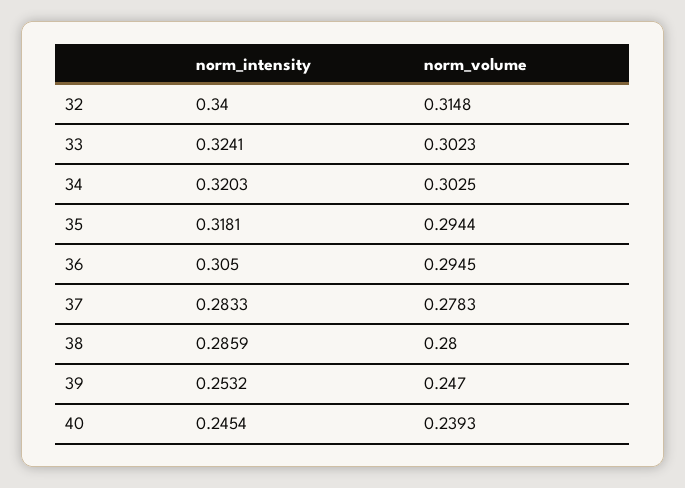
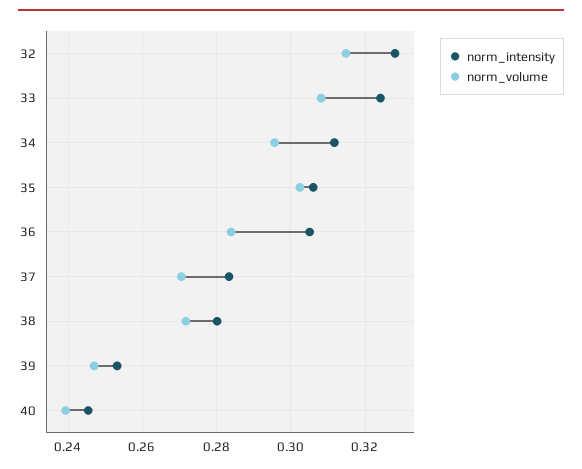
  {
    "norm_intensity": {
-     "32": 0.34,
+     "32": 0.328,
      "33": 0.3241,
-     "34": 0.3203,
+     "34": 0.312,
-     "35": 0.3181,
+     "35": 0.306,
      "36": 0.305,
      "37": 0.2833,
-     "38": 0.2859,
+     "38": 0.28,
      "39": 0.2532,
      "40": 0.2454
    },
    "norm_volume": {
      "32": 0.3148,
-     "33": 0.3023,
+     "33": 0.308,
-     "34": 0.3025,
+     "34": 0.296,
-     "35": 0.2944,
+     "35": 0.302,
-     "36": 0.2945,
+     "36": 0.284,
-     "37": 0.2783,
+     "37": 0.27,
-     "38": 0.28,
+     "38": 0.272,
      "39": 0.247,
      "40": 0.2393
    }
  }

